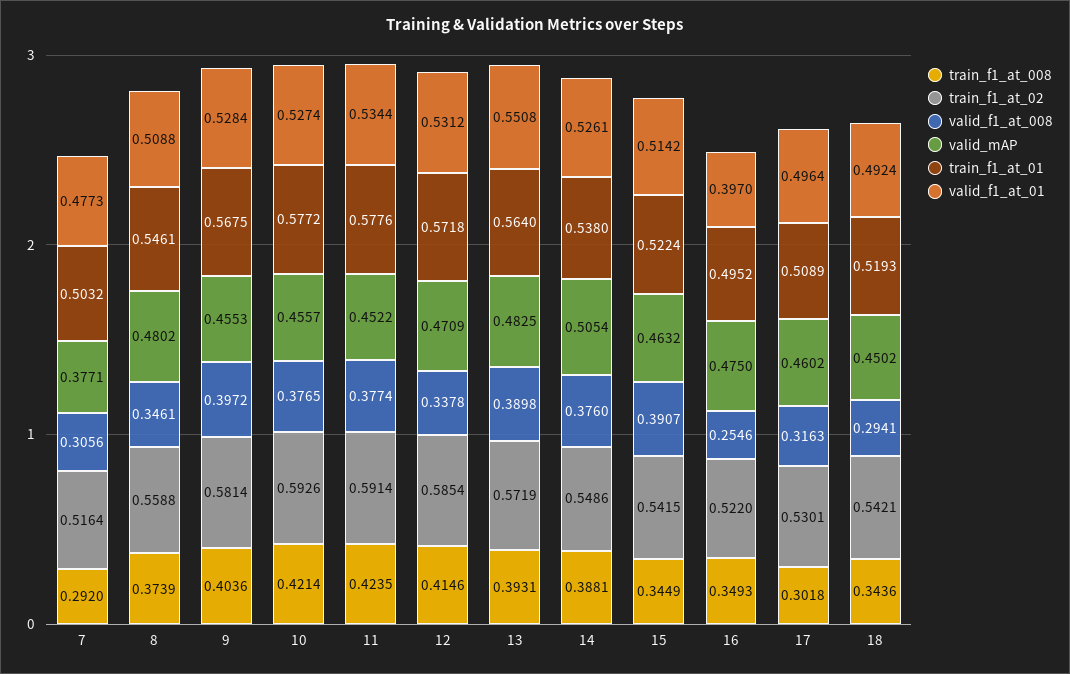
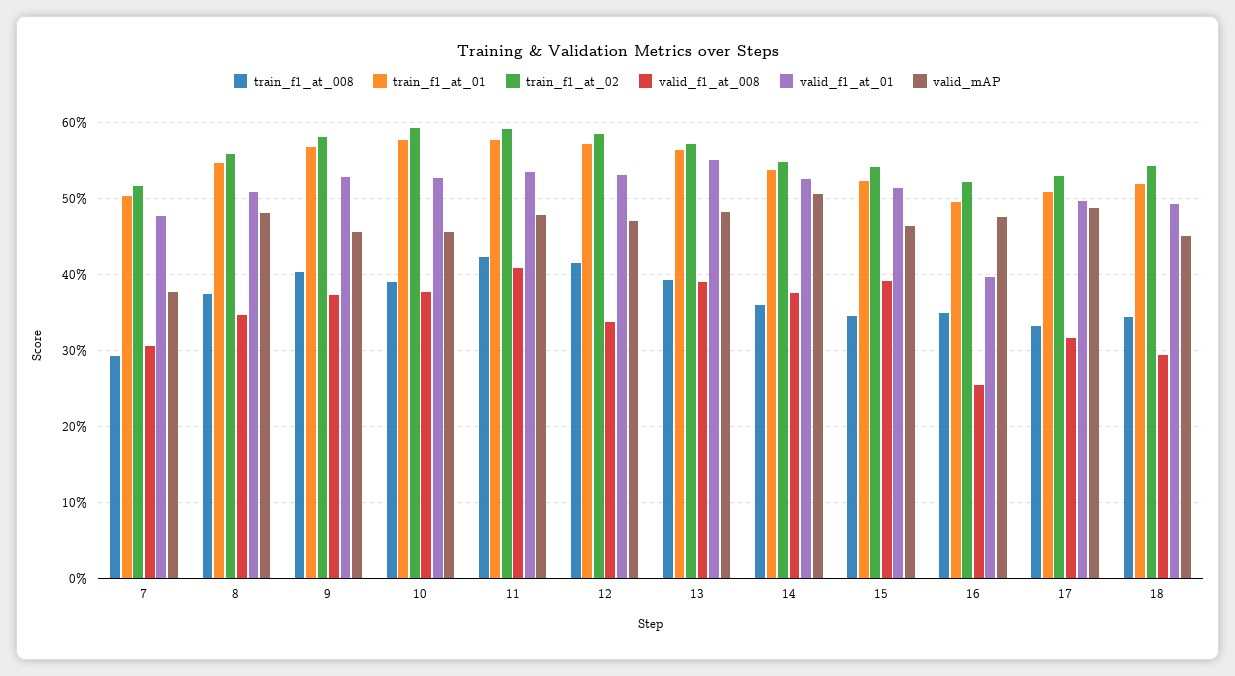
  {
    "train_f1_at_008": {
      "7": 0.292,
      "8": 0.3739,
      "9": 0.4036,
-     "10": 0.4214,
+     "10": 0.39,
      "11": 0.4235,
      "12": 0.4146,
      "13": 0.3931,
-     "14": 0.3881,
+     "14": 0.36,
      "15": 0.3449,
      "16": 0.3493,
-     "17": 0.3018,
+     "17": 0.33,
      "18": 0.3436
    },
    "train_f1_at_02": {
      "7": 0.5164,
      "8": 0.5588,
      "9": 0.5814,
      "10": 0.5926,
      "11": 0.5914,
      "12": 0.5854,
      "13": 0.5719,
      "14": 0.5486,
      "15": 0.5415,
      "16": 0.522,
      "17": 0.5301,
      "18": 0.5421
    },
    "valid_f1_at_008": {
      "7": 0.3056,
      "8": 0.3461,
-     "9": 0.3972,
+     "9": 0.37,
      "10": 0.3765,
-     "11": 0.3774,
+     "11": 0.41,
      "12": 0.3378,
      "13": 0.3898,
      "14": 0.376,
      "15": 0.3907,
      "16": 0.2546,
      "17": 0.3163,
      "18": 0.2941
    },
    "valid_mAP": {
      "7": 0.3771,
      "8": 0.4802,
      "9": 0.4553,
      "10": 0.4557,
-     "11": 0.4522,
+     "11": 0.48,
      "12": 0.4709,
      "13": 0.4825,
      "14": 0.5054,
      "15": 0.4632,
      "16": 0.475,
-     "17": 0.4602,
+     "17": 0.49,
      "18": 0.4502
    },
    "train_f1_at_01": {
      "7": 0.5032,
      "8": 0.5461,
      "9": 0.5675,
      "10": 0.5772,
      "11": 0.5776,
      "12": 0.5718,
      "13": 0.564,
      "14": 0.538,
      "15": 0.5224,
      "16": 0.4952,
      "17": 0.5089,
      "18": 0.5193
    },
    "valid_f1_at_01": {
      "7": 0.4773,
      "8": 0.5088,
      "9": 0.5284,
      "10": 0.5274,
      "11": 0.5344,
      "12": 0.5312,
      "13": 0.5508,
      "14": 0.5261,
      "15": 0.5142,
      "16": 0.397,
      "17": 0.4964,
      "18": 0.4924
    }
  }

